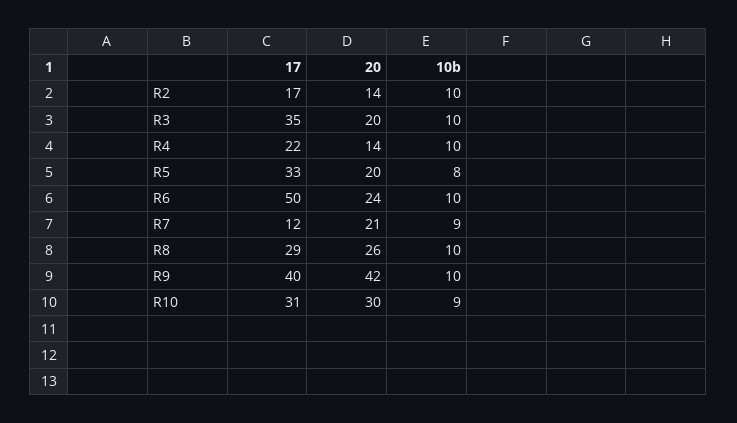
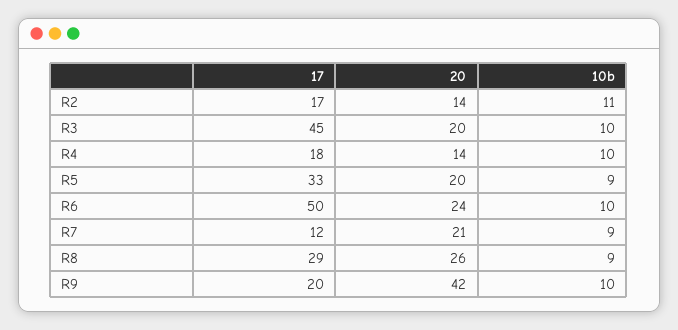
  {
    "17": {
      "R2": 17,
-     "R3": 35,
+     "R3": 45,
-     "R4": 22,
+     "R4": 18,
      "R5": 33,
      "R6": 50,
      "R7": 12,
      "R8": 29,
-     "R9": 40,
+     "R9": 20
-     "R10": 31
    },
    "20": {
      "R2": 14,
      "R3": 20,
      "R4": 14,
      "R5": 20,
      "R6": 24,
      "R7": 21,
      "R8": 26,
-     "R9": 42,
+     "R9": 42
-     "R10": 30
    },
    "10b": {
-     "R2": 10,
+     "R2": 11,
      "R3": 10,
      "R4": 10,
-     "R5": 8,
+     "R5": 9,
      "R6": 10,
      "R7": 9,
-     "R8": 10,
+     "R8": 9,
-     "R9": 10,
+     "R9": 10
-     "R10": 9
    }
  }

